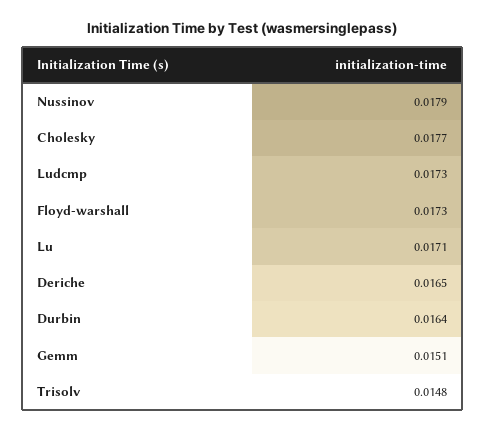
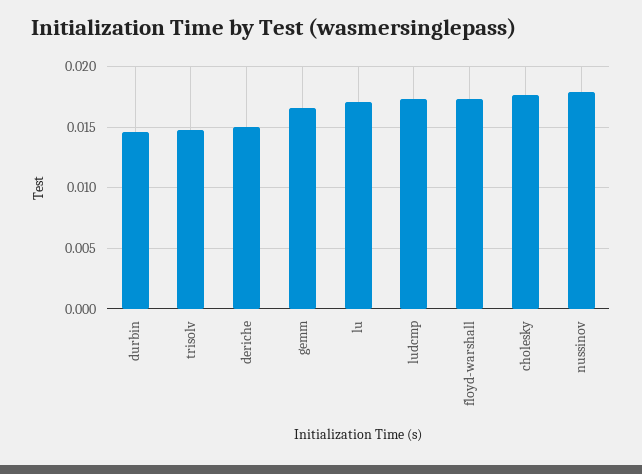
  {
    "Nussinov": 0.0179,
    "Cholesky": 0.0177,
    "Ludcmp": 0.0173,
    "Floyd-warshall": 0.0173,
    "Lu": 0.0171,
-   "Deriche": 0.0165,
+   "Deriche": 0.015,
-   "Durbin": 0.0164,
+   "Durbin": 0.0145,
-   "Gemm": 0.0151,
+   "Gemm": 0.0165,
    "Trisolv": 0.0148
  }

